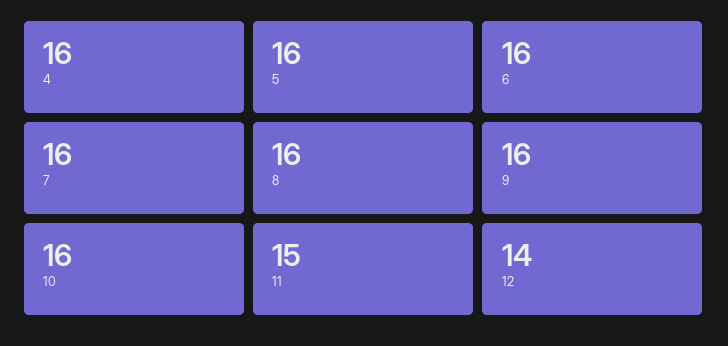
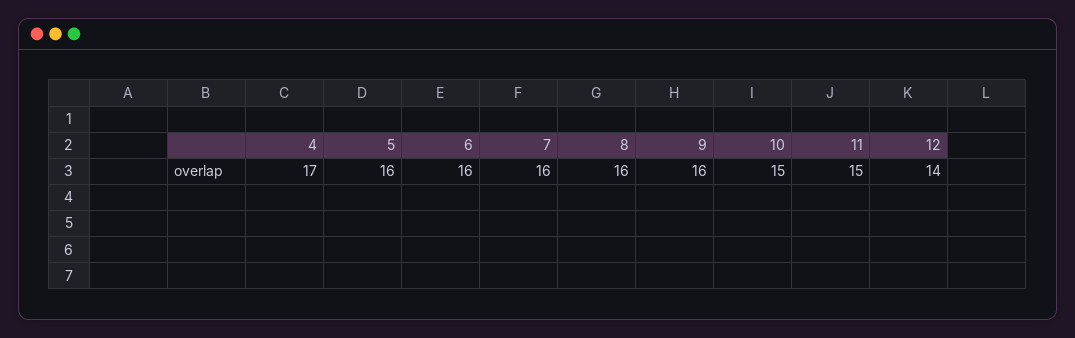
  {
-   "4": 16,
+   "4": 17,
    "5": 16,
    "6": 16,
    "7": 16,
    "8": 16,
    "9": 16,
-   "10": 16,
+   "10": 15,
    "11": 15,
    "12": 14
  }

